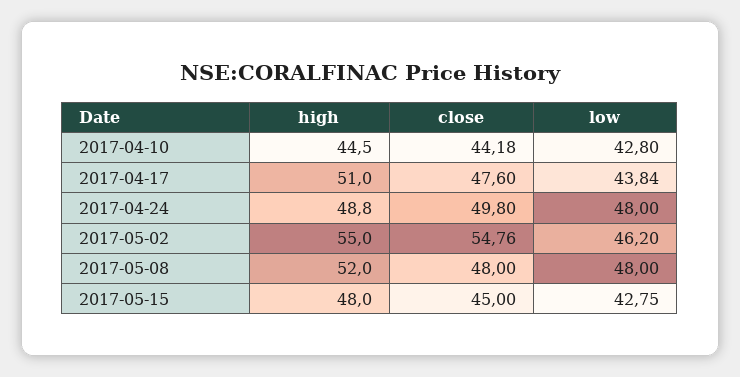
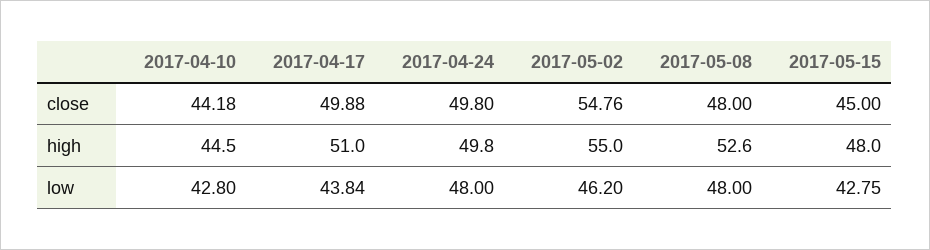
  {
    "high": {
      "2017-04-10": 44.5,
      "2017-04-17": 51,
-     "2017-04-24": 48.8,
+     "2017-04-24": 49.8,
      "2017-05-02": 55,
-     "2017-05-08": 52,
+     "2017-05-08": 52.6,
      "2017-05-15": 48
    },
    "close": {
      "2017-04-10": 44.18,
-     "2017-04-17": 47.6,
+     "2017-04-17": 49.88,
      "2017-04-24": 49.8,
      "2017-05-02": 54.76,
      "2017-05-08": 48,
      "2017-05-15": 45
    },
    "low": {
      "2017-04-10": 42.8,
      "2017-04-17": 43.84,
      "2017-04-24": 48,
      "2017-05-02": 46.2,
      "2017-05-08": 48,
      "2017-05-15": 42.75
    }
  }

